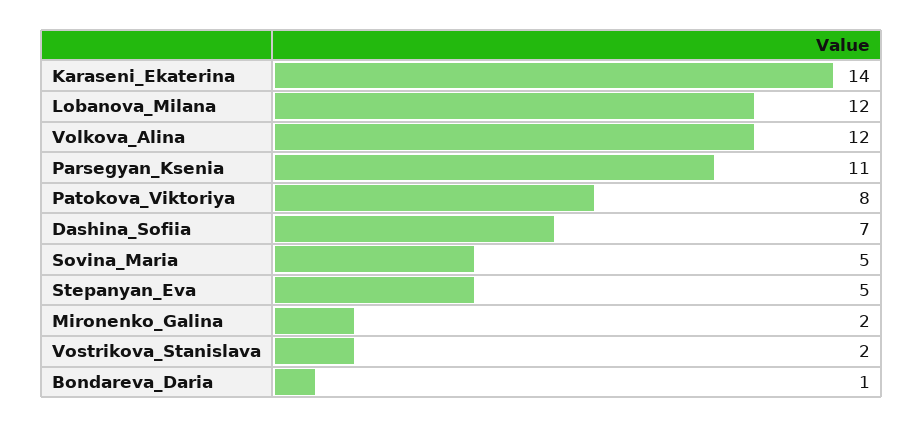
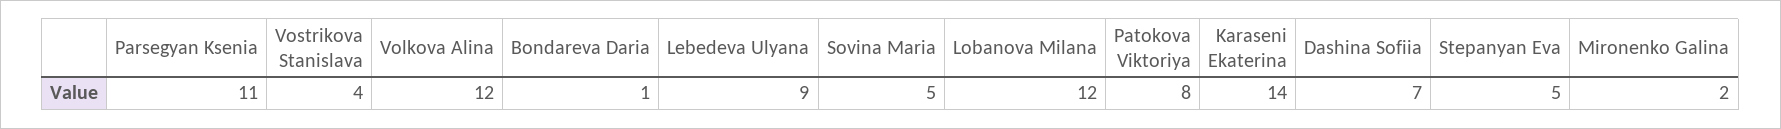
  {
    "Karaseni_Ekaterina": 14,
    "Lobanova_Milana": 12,
    "Volkova_Alina": 12,
    "Parsegyan_Ksenia": 11,
    "Patokova_Viktoriya": 8,
    "Dashina_Sofiia": 7,
    "Sovina_Maria": 5,
    "Stepanyan_Eva": 5,
    "Mironenko_Galina": 2,
-   "Vostrikova_Stanislava": 2,
+   "Vostrikova_Stanislava": 4,
-   "Bondareva_Daria": 1
+   "Bondareva_Daria": 1,
+   "Lebedeva Ulyana": 9
  }

